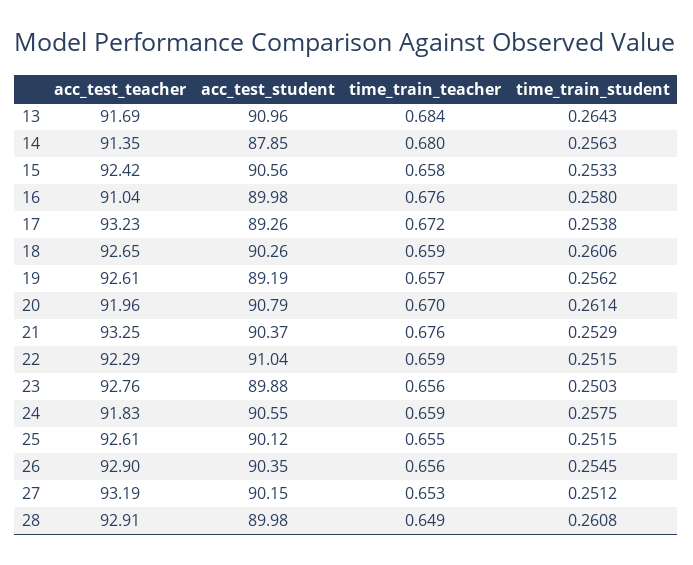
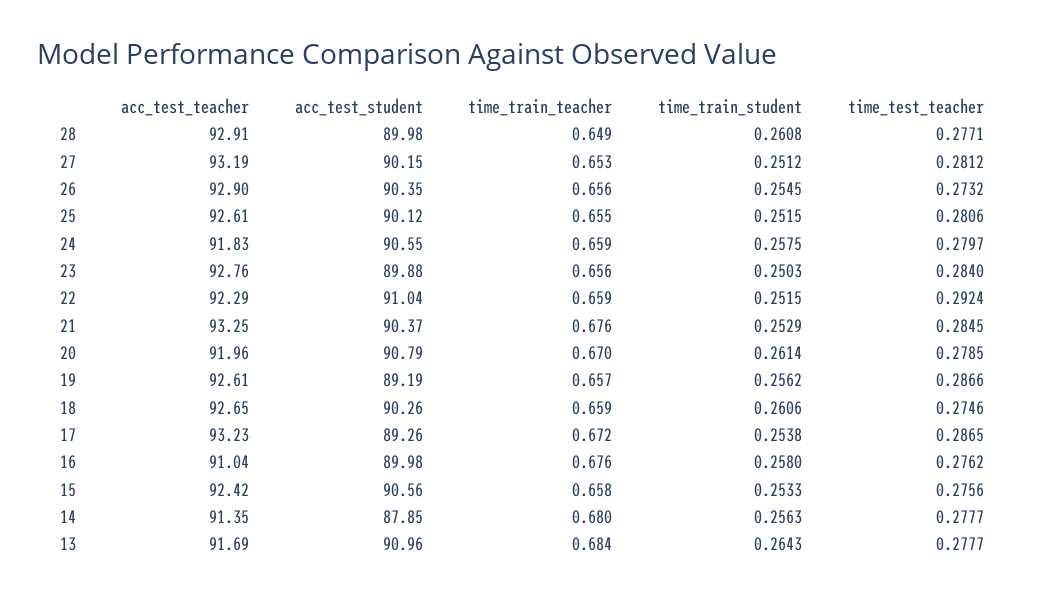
  {
    "acc_test_teacher": {
      "13": 91.69,
      "14": 91.35,
      "15": 92.42,
      "16": 91.04,
      "17": 93.23,
      "18": 92.65,
      "19": 92.61,
      "20": 91.96,
      "21": 93.25,
      "22": 92.29,
      "23": 92.76,
      "24": 91.83,
      "25": 92.61,
      "26": 92.9,
      "27": 93.19,
      "28": 92.91
    },
    "acc_test_student": {
      "13": 90.96,
      "14": 87.85,
      "15": 90.56,
      "16": 89.98,
      "17": 89.26,
      "18": 90.26,
      "19": 89.19,
      "20": 90.79,
      "21": 90.37,
      "22": 91.04,
      "23": 89.88,
      "24": 90.55,
      "25": 90.12,
      "26": 90.35,
      "27": 90.15,
      "28": 89.98
    },
    "time_train_teacher": {
      "13": 0.684,
      "14": 0.68,
      "15": 0.658,
      "16": 0.676,
      "17": 0.672,
      "18": 0.659,
      "19": 0.657,
      "20": 0.67,
      "21": 0.676,
      "22": 0.659,
      "23": 0.656,
      "24": 0.659,
      "25": 0.655,
      "26": 0.656,
      "27": 0.653,
      "28": 0.649
    },
    "time_train_student": {
      "13": 0.2643,
      "14": 0.2563,
      "15": 0.2533,
      "16": 0.258,
      "17": 0.2538,
      "18": 0.2606,
      "19": 0.2562,
      "20": 0.2614,
      "21": 0.2529,
      "22": 0.2515,
      "23": 0.2503,
      "24": 0.2575,
      "25": 0.2515,
      "26": 0.2545,
      "27": 0.2512,
      "28": 0.2608
-   }
+   },
+   "time_test_teacher": {
+     "28": 0.2771,
+     "27": 0.2812,
+     "26": 0.2732,
+     "25": 0.2806,
+     "24": 0.2797,
+     "23": 0.284,
+     "22": 0.2924,
+     "21": 0.2845,
+     "20": 0.2785,
+     "19": 0.2866,
+     "18": 0.2746,
+     "17": 0.2865,
+     "16": 0.2762,
+     "15": 0.2756,
+     "14": 0.2777,
+     "13": 0.2777
+   }
  }

